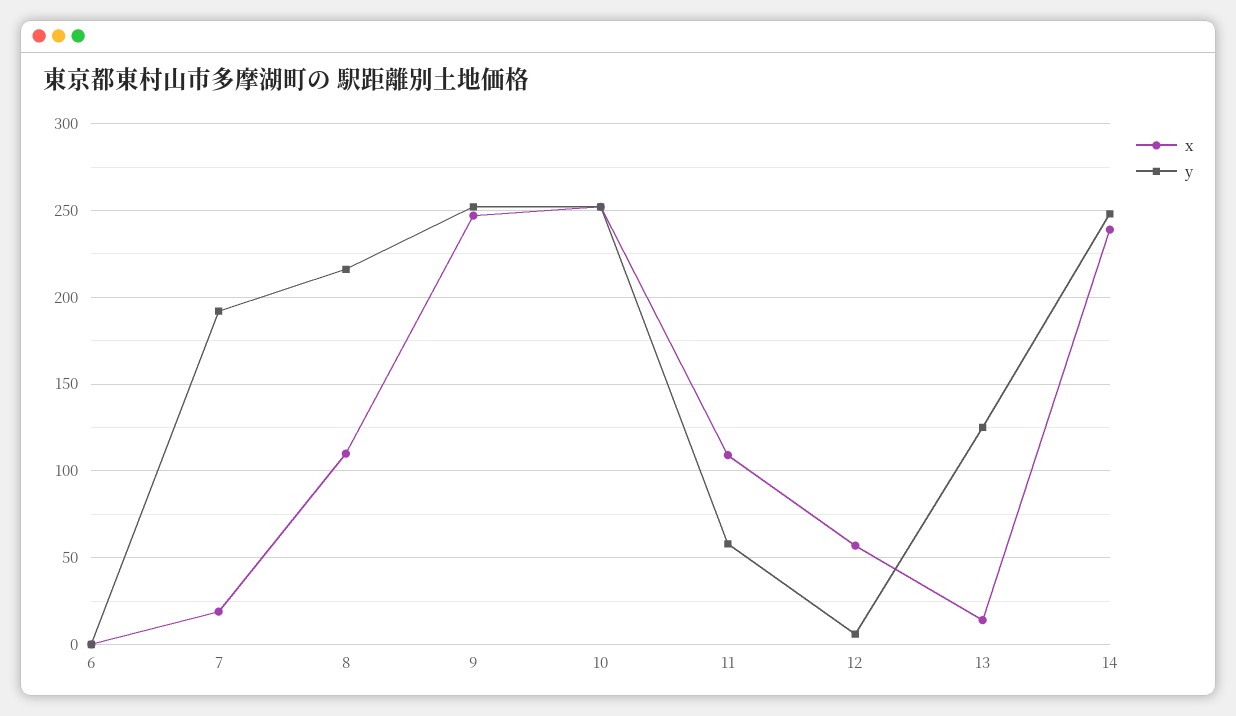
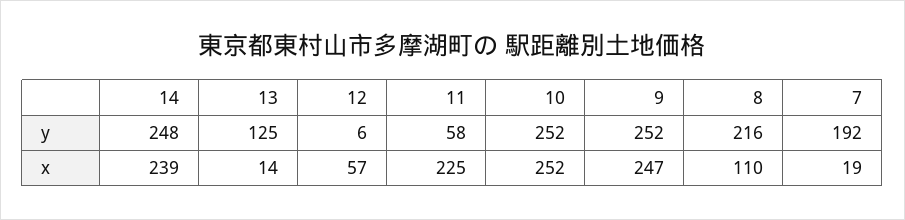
  {
    "x": {
-     "6": 0,
      "7": 19,
      "8": 110,
      "9": 247,
      "10": 252,
-     "11": 110,
+     "11": 225,
      "12": 57,
      "13": 14,
      "14": 239
    },
    "y": {
-     "6": 0,
      "7": 192,
      "8": 216,
      "9": 252,
      "10": 252,
      "11": 58,
      "12": 6,
      "13": 125,
      "14": 248
    }
  }

